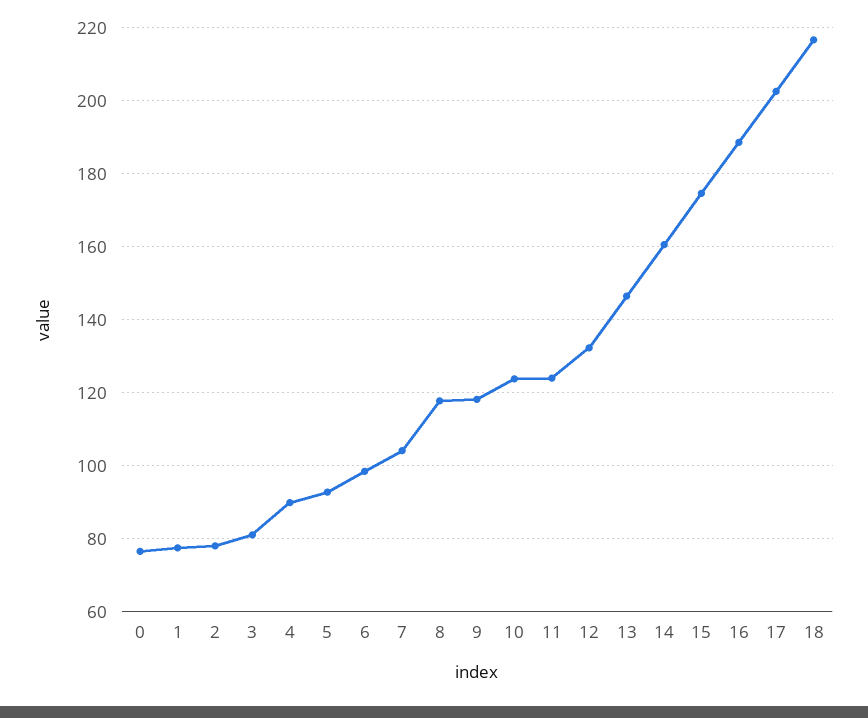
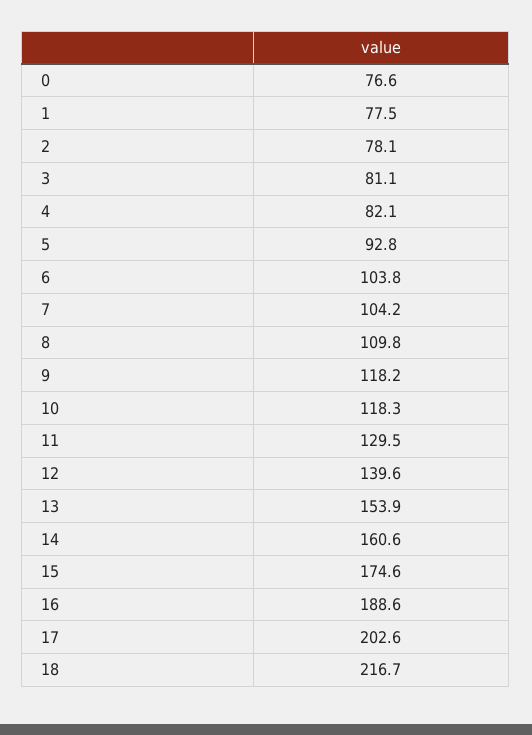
  {
    "0": 76.6,
    "1": 77.5,
    "2": 78.1,
    "3": 81.1,
-   "4": 90,
+   "4": 82.1,
    "5": 92.8,
-   "6": 98,
+   "6": 103.8,
    "7": 104.2,
-   "8": 118,
+   "8": 109.8,
    "9": 118.2,
-   "10": 124,
+   "10": 118.3,
-   "11": 124,
+   "11": 129.5,
-   "12": 132,
+   "12": 139.6,
-   "13": 146,
+   "13": 153.9,
    "14": 160.6,
    "15": 174.6,
    "16": 188.6,
    "17": 202.6,
    "18": 216.7
  }

